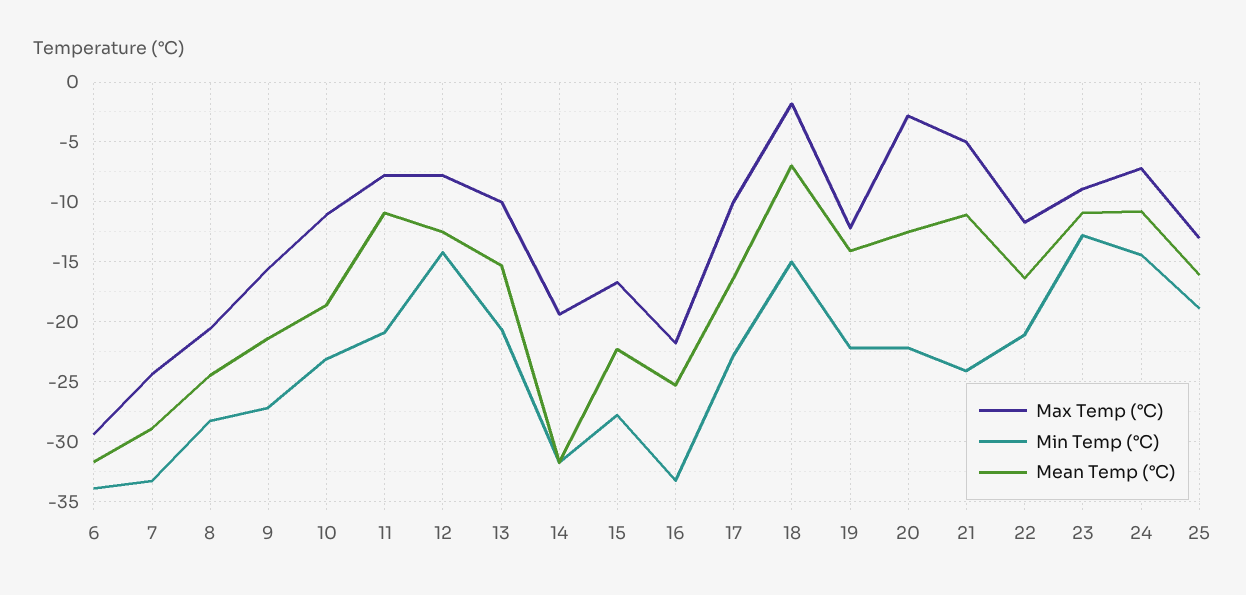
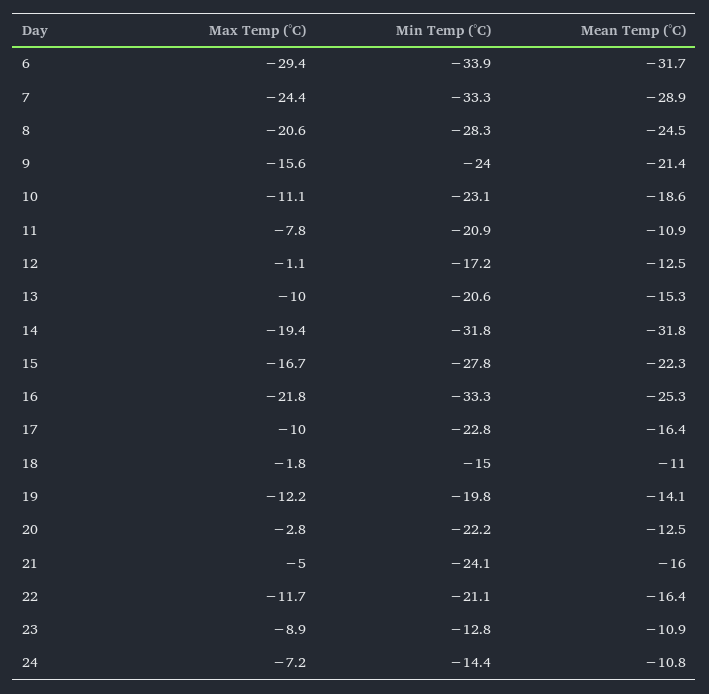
  {
    "Max Temp (°C)": {
      "6": -29.4,
      "7": -24.4,
      "8": -20.6,
      "9": -15.6,
      "10": -11.1,
      "11": -7.8,
-     "12": -8,
+     "12": -1.1,
      "13": -10,
      "14": -19.4,
      "15": -16.7,
      "16": -21.8,
      "17": -10,
      "18": -1.8,
      "19": -12.2,
      "20": -2.8,
      "21": -5,
      "22": -11.7,
      "23": -8.9,
-     "24": -7.2,
+     "24": -7.2
-     "25": -13
    },
    "Min Temp (°C)": {
      "6": -33.9,
      "7": -33.3,
      "8": -28.3,
-     "9": -27,
+     "9": -24,
      "10": -23.1,
      "11": -20.9,
-     "12": -14,
+     "12": -17.2,
      "13": -20.6,
      "14": -31.8,
      "15": -27.8,
      "16": -33.3,
      "17": -22.8,
      "18": -15,
-     "19": -22,
+     "19": -19.8,
      "20": -22.2,
      "21": -24.1,
      "22": -21.1,
      "23": -12.8,
-     "24": -14.4,
+     "24": -14.4
-     "25": -19
    },
    "Mean Temp (°C)": {
      "6": -31.7,
      "7": -28.9,
      "8": -24.5,
      "9": -21.4,
      "10": -18.6,
      "11": -10.9,
      "12": -12.5,
      "13": -15.3,
      "14": -31.8,
      "15": -22.3,
      "16": -25.3,
      "17": -16.4,
-     "18": -7,
+     "18": -11,
      "19": -14.1,
      "20": -12.5,
-     "21": -11,
+     "21": -16,
      "22": -16.4,
      "23": -10.9,
-     "24": -10.8,
+     "24": -10.8
-     "25": -16
    }
  }

